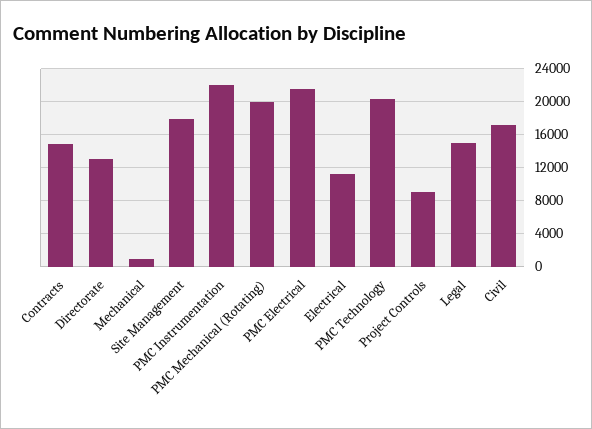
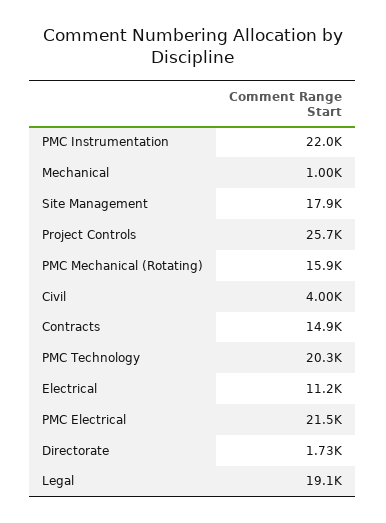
  {
    "Contracts": 14900,
-   "Directorate": 13000,
+   "Directorate": 1730,
    "Mechanical": 1000,
    "Site Management": 17900,
    "PMC Instrumentation": 22000,
-   "PMC Mechanical (Rotating)": 20000,
+   "PMC Mechanical (Rotating)": 15900,
    "PMC Electrical": 21500,
    "Electrical": 11200,
    "PMC Technology": 20300,
-   "Project Controls": 9000,
+   "Project Controls": 25700,
-   "Legal": 15000,
+   "Legal": 19100,
-   "Civil": 17000
+   "Civil": 4000
  }

